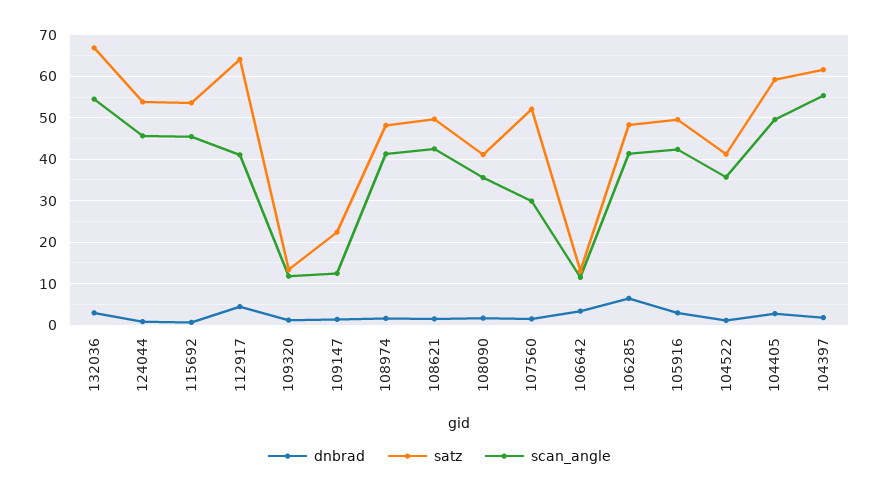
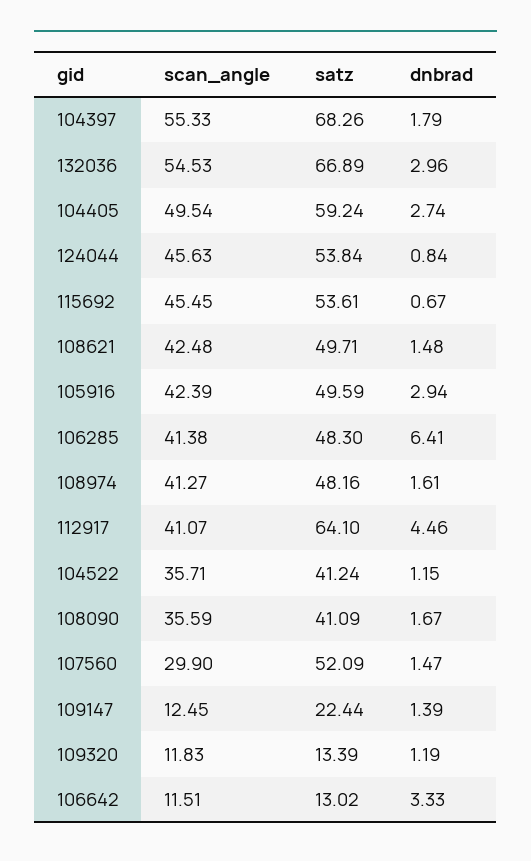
  {
    "dnbrad": {
      "132036": 2.96,
      "124044": 0.84,
      "115692": 0.67,
      "112917": 4.46,
      "109320": 1.19,
      "109147": 1.39,
      "108974": 1.61,
      "108621": 1.48,
      "108090": 1.67,
      "107560": 1.47,
      "106642": 3.33,
      "106285": 6.41,
      "105916": 2.94,
      "104522": 1.15,
      "104405": 2.74,
      "104397": 1.79
    },
    "satz": {
      "132036": 66.89,
      "124044": 53.84,
      "115692": 53.61,
      "112917": 64.1,
      "109320": 13.39,
      "109147": 22.44,
      "108974": 48.16,
      "108621": 49.71,
      "108090": 41.09,
      "107560": 52.09,
      "106642": 13.02,
      "106285": 48.3,
      "105916": 49.59,
      "104522": 41.24,
      "104405": 59.24,
-     "104397": 62
+     "104397": 68.26
    },
    "scan_angle": {
      "132036": 54.53,
      "124044": 45.63,
      "115692": 45.45,
      "112917": 41.07,
      "109320": 11.83,
      "109147": 12.45,
      "108974": 41.27,
      "108621": 42.48,
      "108090": 35.59,
      "107560": 29.9,
      "106642": 11.51,
      "106285": 41.38,
      "105916": 42.39,
      "104522": 35.71,
      "104405": 49.54,
      "104397": 55.33
    }
  }

